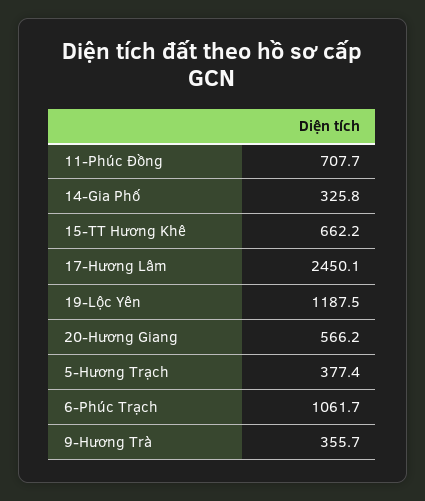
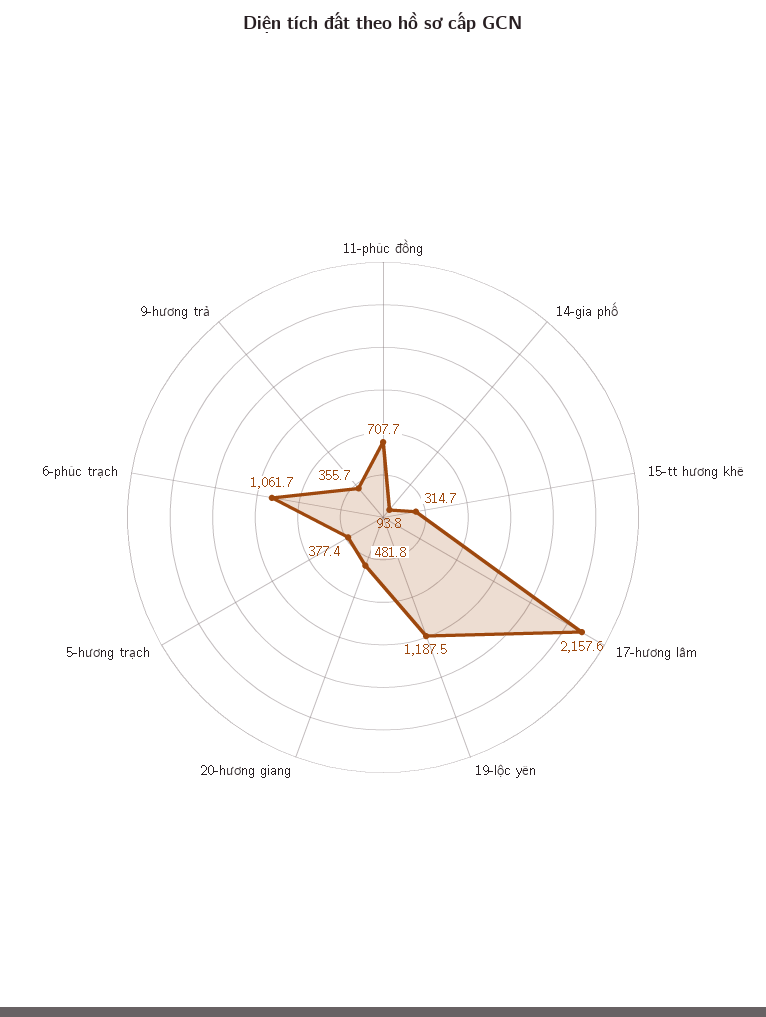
  {
    "11-Phúc Đồng": 707.7,
-   "14-Gia Phố": 325.8,
+   "14-Gia Phố": 93.8,
-   "15-TT Hương Khê": 662.2,
+   "15-TT Hương Khê": 314.7,
-   "17-Hương Lâm": 2450.1,
+   "17-Hương Lâm": 2157.6,
    "19-Lộc Yên": 1187.5,
-   "20-Hương Giang": 566.2,
+   "20-Hương Giang": 481.8,
    "5-Hương Trạch": 377.4,
    "6-Phúc Trạch": 1061.7,
    "9-Hương Trà": 355.7
  }

